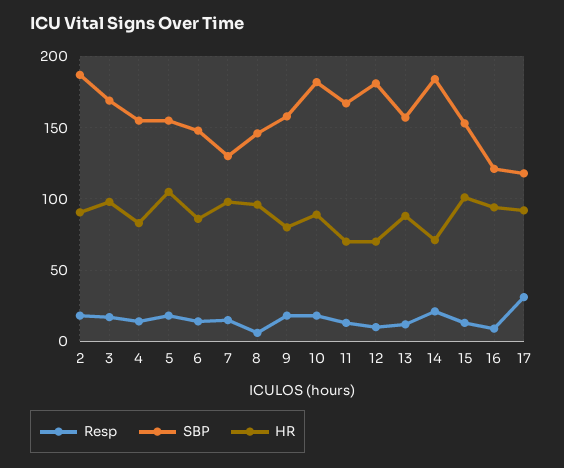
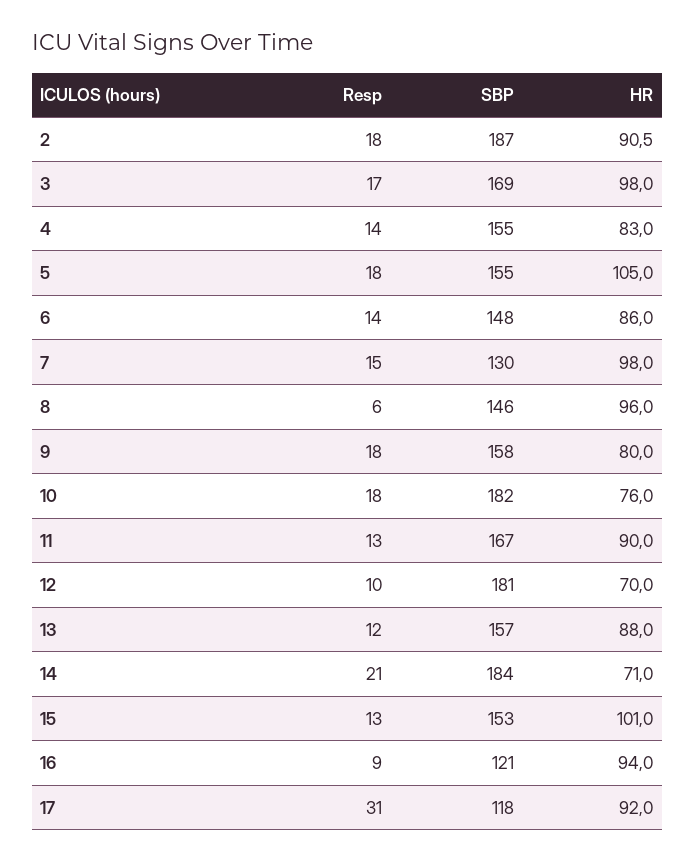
  {
    "Resp": {
      "2": 18,
      "3": 17,
      "4": 14,
      "5": 18,
      "6": 14,
      "7": 15,
      "8": 6,
      "9": 18,
      "10": 18,
      "11": 13,
      "12": 10,
      "13": 12,
      "14": 21,
      "15": 13,
      "16": 9,
      "17": 31
    },
    "SBP": {
      "2": 187,
      "3": 169,
      "4": 155,
      "5": 155,
      "6": 148,
      "7": 130,
      "8": 146,
      "9": 158,
      "10": 182,
      "11": 167,
      "12": 181,
      "13": 157,
      "14": 184,
      "15": 153,
      "16": 121,
      "17": 118
    },
    "HR": {
      "2": 90.5,
      "3": 98,
      "4": 83,
      "5": 105,
      "6": 86,
      "7": 98,
      "8": 96,
      "9": 80,
-     "10": 90,
+     "10": 76,
-     "11": 70,
+     "11": 90,
      "12": 70,
      "13": 88,
      "14": 71,
      "15": 101,
      "16": 94,
      "17": 92
    }
  }

